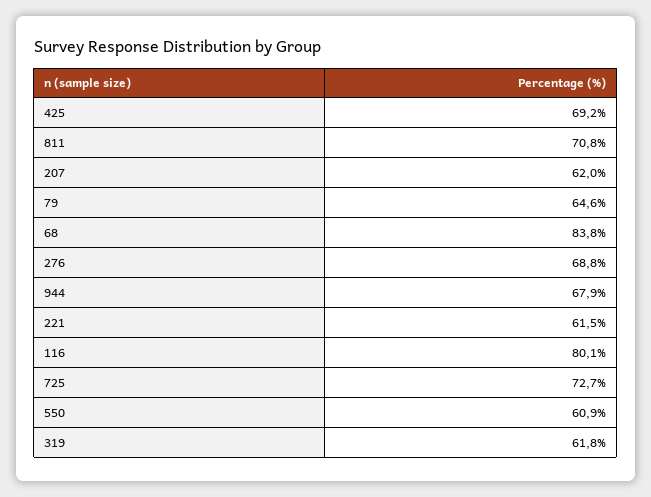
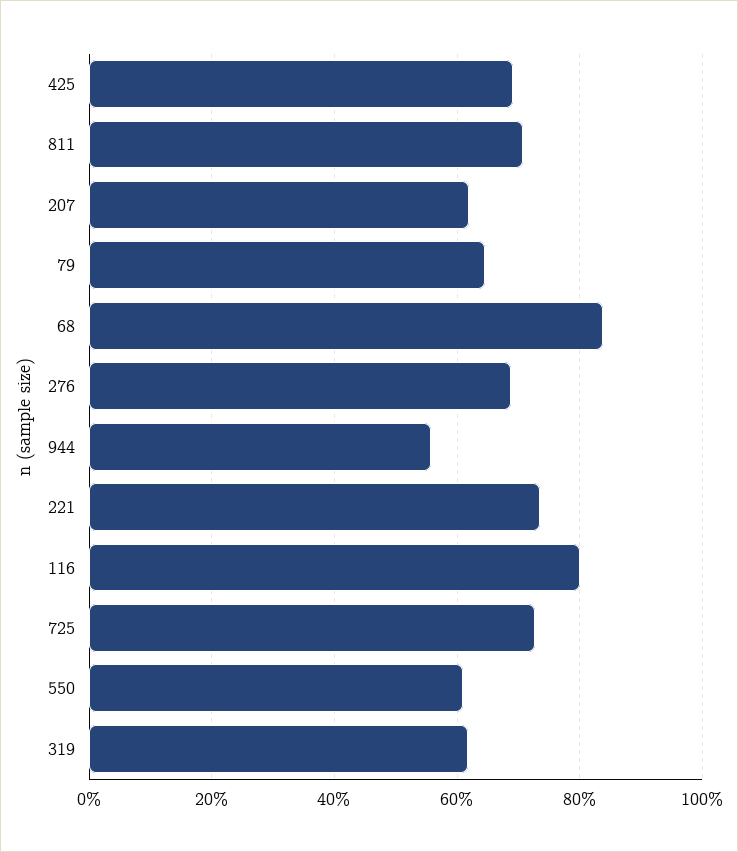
  {
    "425": 69.2,
    "811": 70.8,
    "207": 62,
    "79": 64.6,
    "68": 83.8,
    "276": 68.8,
-   "944": 67.9,
+   "944": 56,
-   "221": 61.5,
+   "221": 74,
    "116": 80.1,
    "725": 72.7,
    "550": 60.9,
    "319": 61.8
  }

